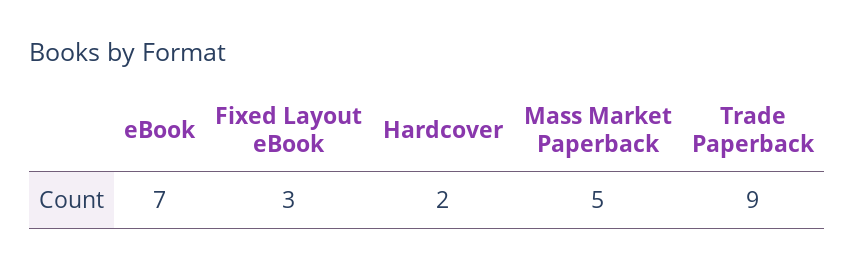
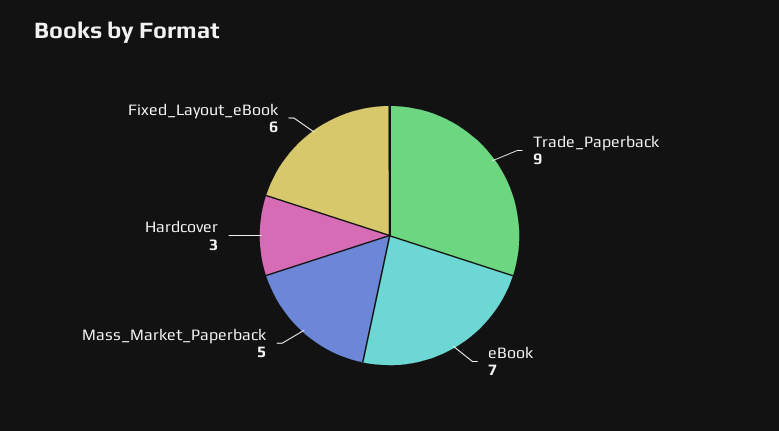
  {
    "eBook": 7,
-   "Fixed Layout eBook": 3,
+   "Fixed Layout eBook": 6,
-   "Hardcover": 2,
+   "Hardcover": 3,
    "Mass Market Paperback": 5,
    "Trade Paperback": 9
  }

